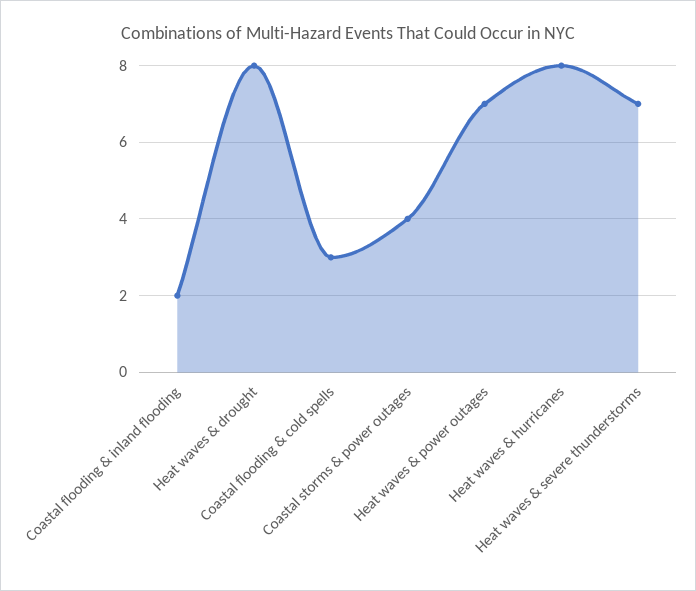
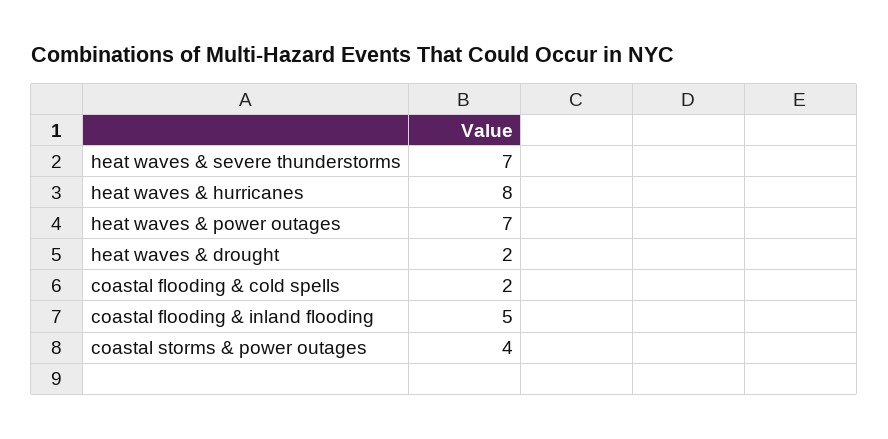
  {
-   "Coastal flooding & inland flooding": 2,
+   "Coastal flooding & inland flooding": 5,
-   "Heat waves & drought": 8,
+   "Heat waves & drought": 2,
-   "Coastal flooding & cold spells": 3,
+   "Coastal flooding & cold spells": 2,
    "Coastal storms & power outages": 4,
    "Heat waves & power outages": 7,
    "Heat waves & hurricanes": 8,
    "Heat waves & severe thunderstorms": 7
  }

